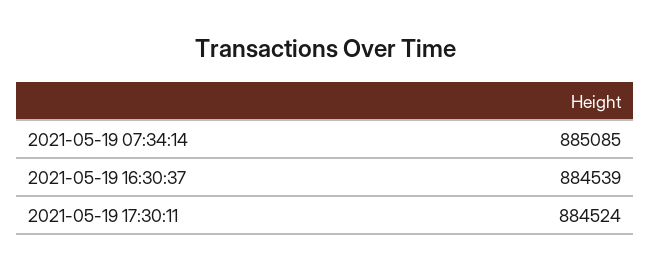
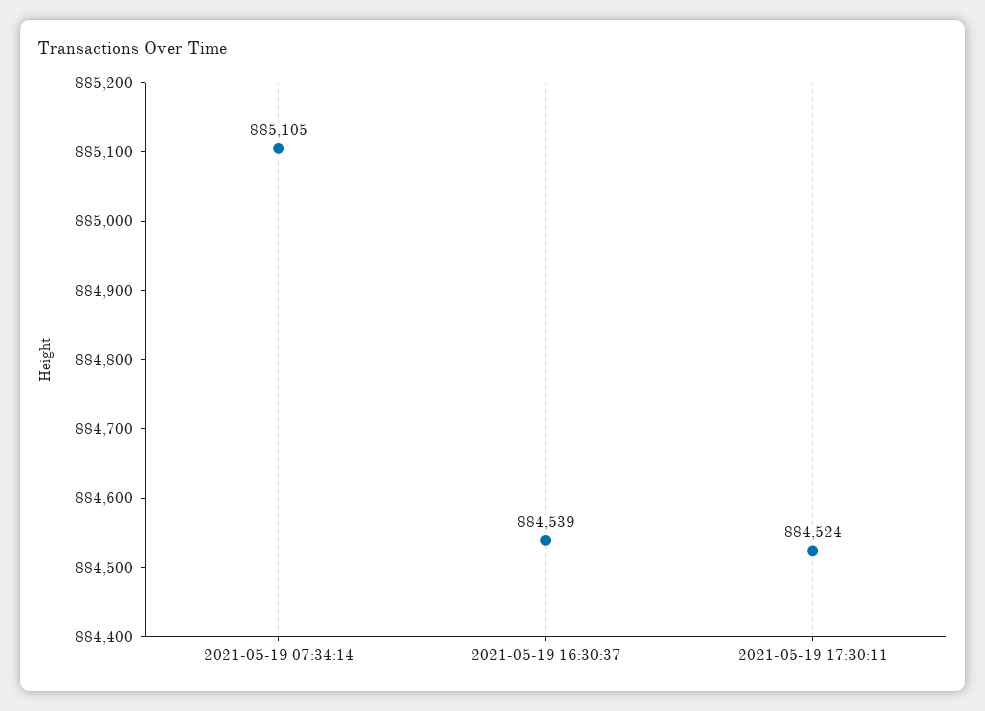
  {
-   "2021-05-19 07:34:14": 885085,
+   "2021-05-19 07:34:14": 885105,
    "2021-05-19 16:30:37": 884539,
    "2021-05-19 17:30:11": 884524
  }

